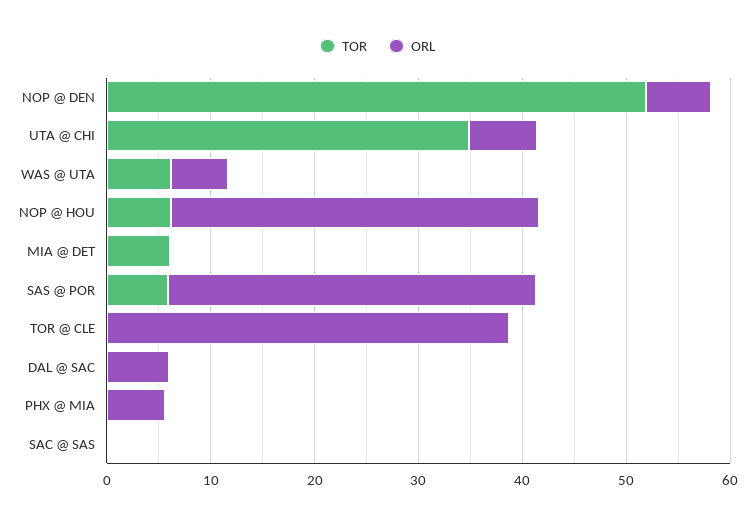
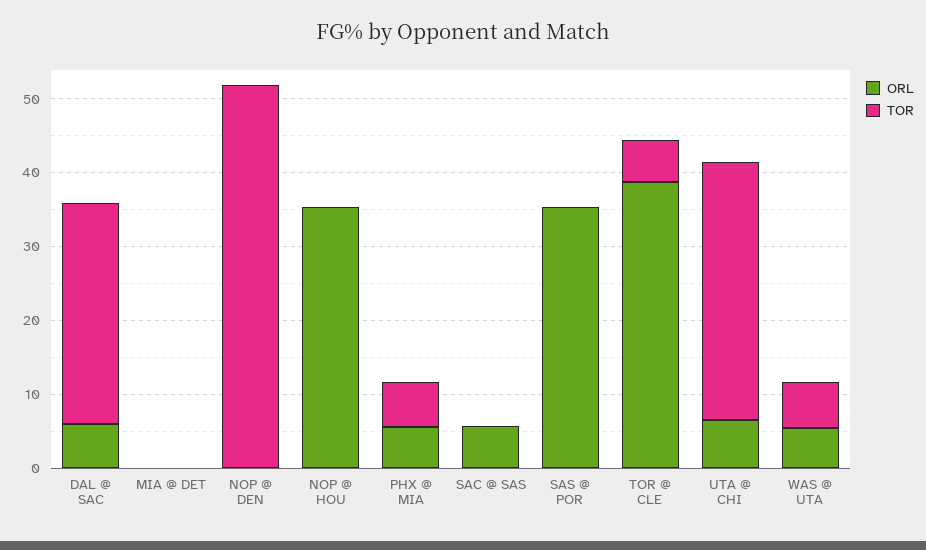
  {
    "TOR": {
      "NOP @ DEN": 52,
      "UTA @ CHI": 34,
      "WAS @ UTA": 6,
-     "NOP @ HOU": 6,
+     "NOP @ HOU": 0,
-     "MIA @ DET": 6,
+     "MIA @ DET": 0,
-     "SAS @ POR": 6,
+     "SAS @ POR": 0,
-     "TOR @ CLE": 0,
+     "TOR @ CLE": 6,
-     "DAL @ SAC": 0,
+     "DAL @ SAC": 30,
-     "PHX @ MIA": 0,
+     "PHX @ MIA": 6,
      "SAC @ SAS": 0
    },
    "ORL": {
-     "NOP @ DEN": 6,
+     "NOP @ DEN": 0,
      "UTA @ CHI": 6,
      "WAS @ UTA": 6,
      "NOP @ HOU": 36,
      "MIA @ DET": 0,
      "SAS @ POR": 36,
      "TOR @ CLE": 38,
      "DAL @ SAC": 6,
      "PHX @ MIA": 6,
-     "SAC @ SAS": 0
+     "SAC @ SAS": 6
    }
  }

